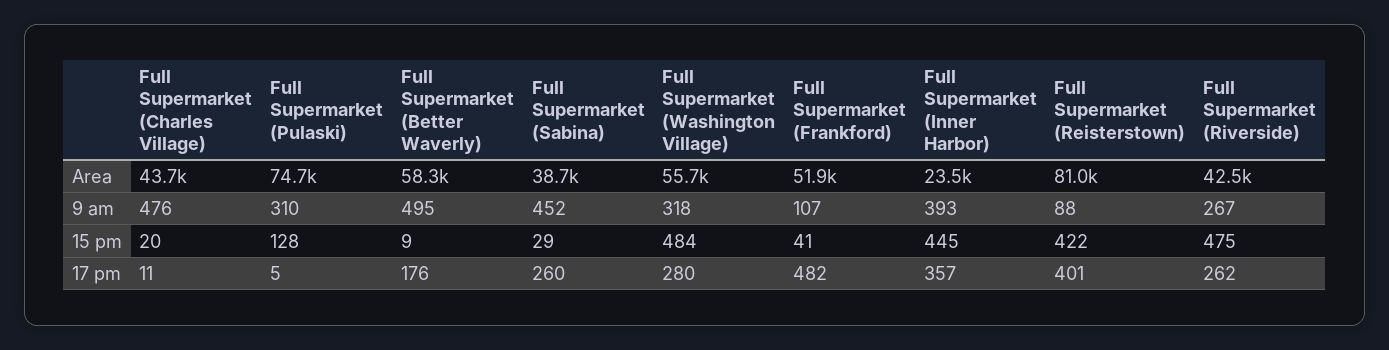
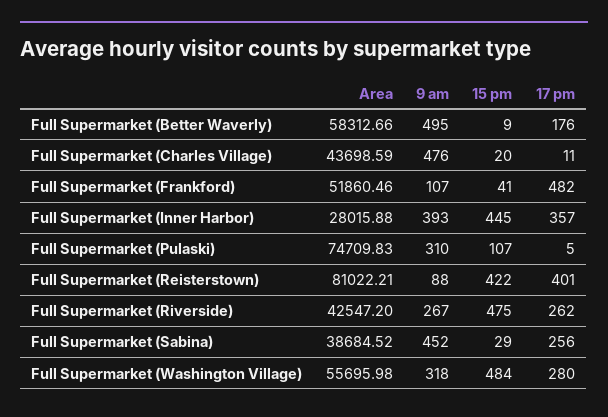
  {
    "Full Supermarket (Charles Village)": {
      "Area": 43698.59,
      "9 am": 476,
      "15 pm": 20,
      "17 pm": 11
    },
    "Full Supermarket (Pulaski)": {
      "Area": 74709.83,
      "9 am": 310,
-     "15 pm": 128,
+     "15 pm": 107,
      "17 pm": 5
    },
    "Full Supermarket (Better Waverly)": {
      "Area": 58312.66,
      "9 am": 495,
      "15 pm": 9,
      "17 pm": 176
    },
    "Full Supermarket (Sabina)": {
      "Area": 38684.52,
      "9 am": 452,
      "15 pm": 29,
-     "17 pm": 260
+     "17 pm": 256
    },
    "Full Supermarket (Washington Village)": {
      "Area": 55695.98,
      "9 am": 318,
      "15 pm": 484,
      "17 pm": 280
    },
    "Full Supermarket (Frankford)": {
      "Area": 51860.46,
      "9 am": 107,
      "15 pm": 41,
      "17 pm": 482
    },
    "Full Supermarket (Inner Harbor)": {
-     "Area": 23500,
+     "Area": 28015.88,
      "9 am": 393,
      "15 pm": 445,
      "17 pm": 357
    },
    "Full Supermarket (Reisterstown)": {
      "Area": 81022.21,
      "9 am": 88,
      "15 pm": 422,
      "17 pm": 401
    },
    "Full Supermarket (Riverside)": {
      "Area": 42547.2,
      "9 am": 267,
      "15 pm": 475,
      "17 pm": 262
    }
  }

